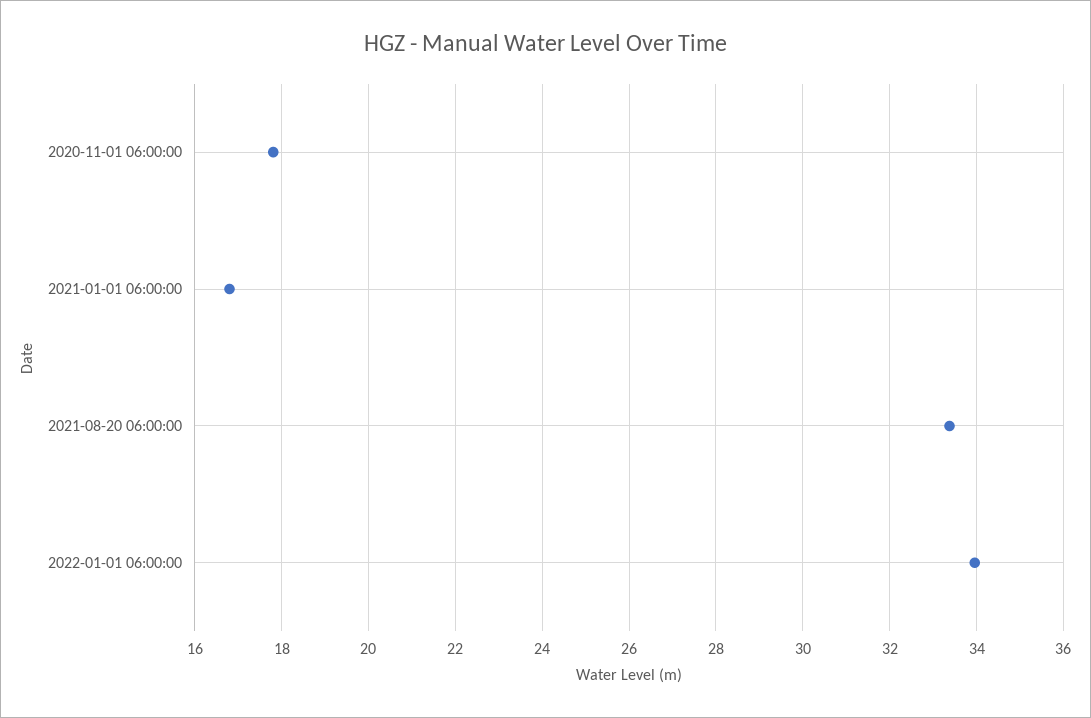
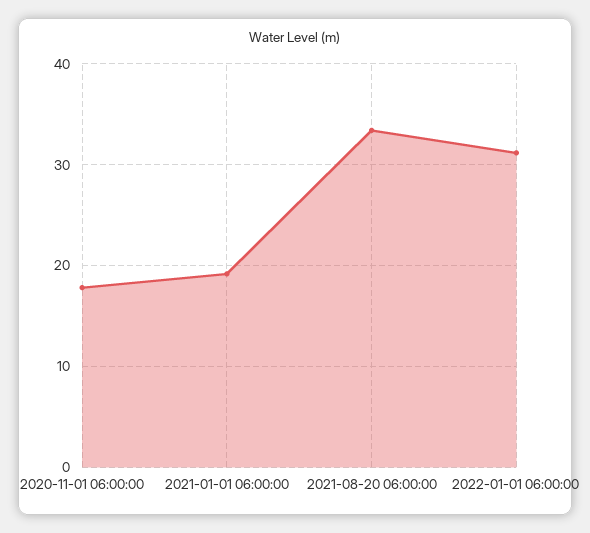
  {
    "2020-11-01 06:00:00": 17.8,
-   "2021-01-01 06:00:00": 16.8,
+   "2021-01-01 06:00:00": 19,
    "2021-08-20 06:00:00": 33.4,
-   "2022-01-01 06:00:00": 34
+   "2022-01-01 06:00:00": 31
  }

